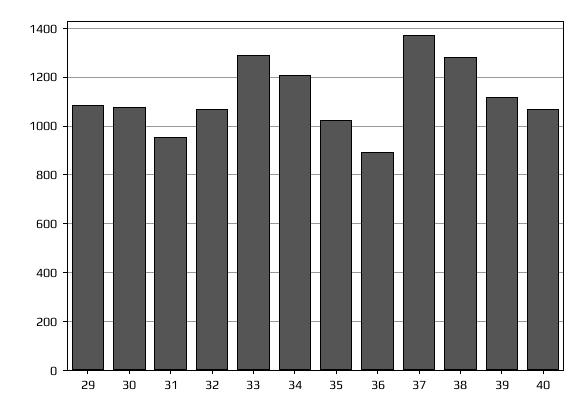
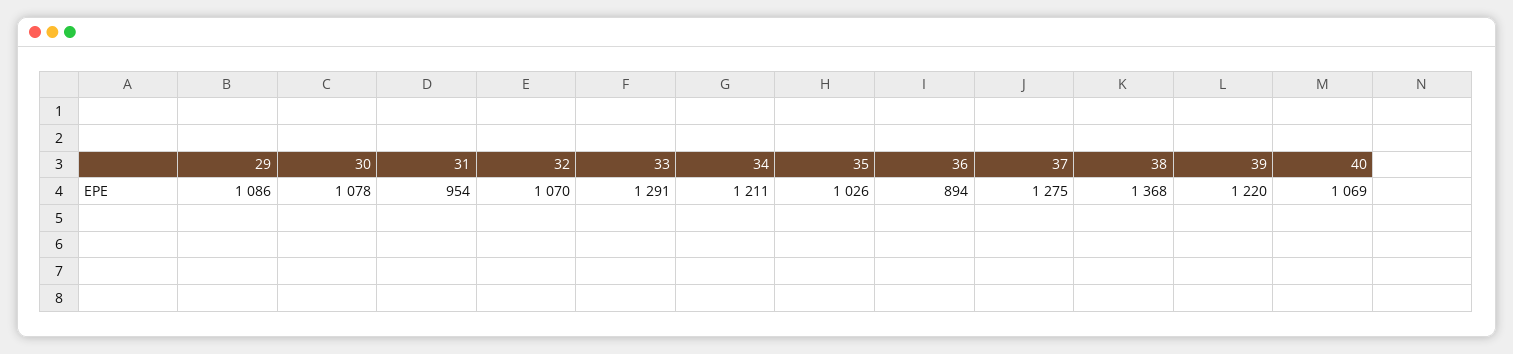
  {
    "29": 1086,
    "30": 1078,
    "31": 954,
    "32": 1070,
    "33": 1291,
    "34": 1211,
    "35": 1026,
    "36": 894,
-   "37": 1375,
+   "37": 1275,
-   "38": 1275,
+   "38": 1368,
-   "39": 1125,
+   "39": 1220,
    "40": 1069
  }

